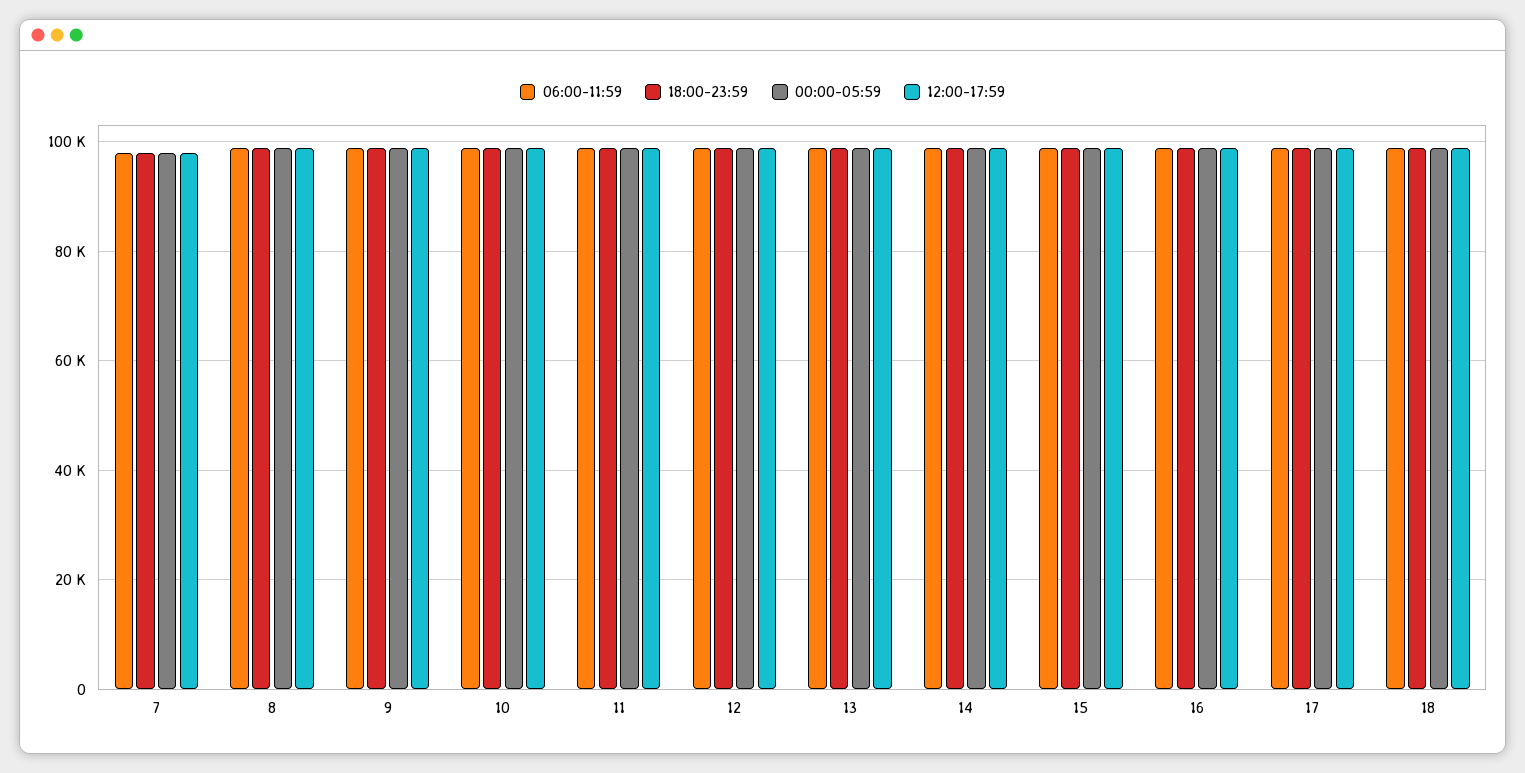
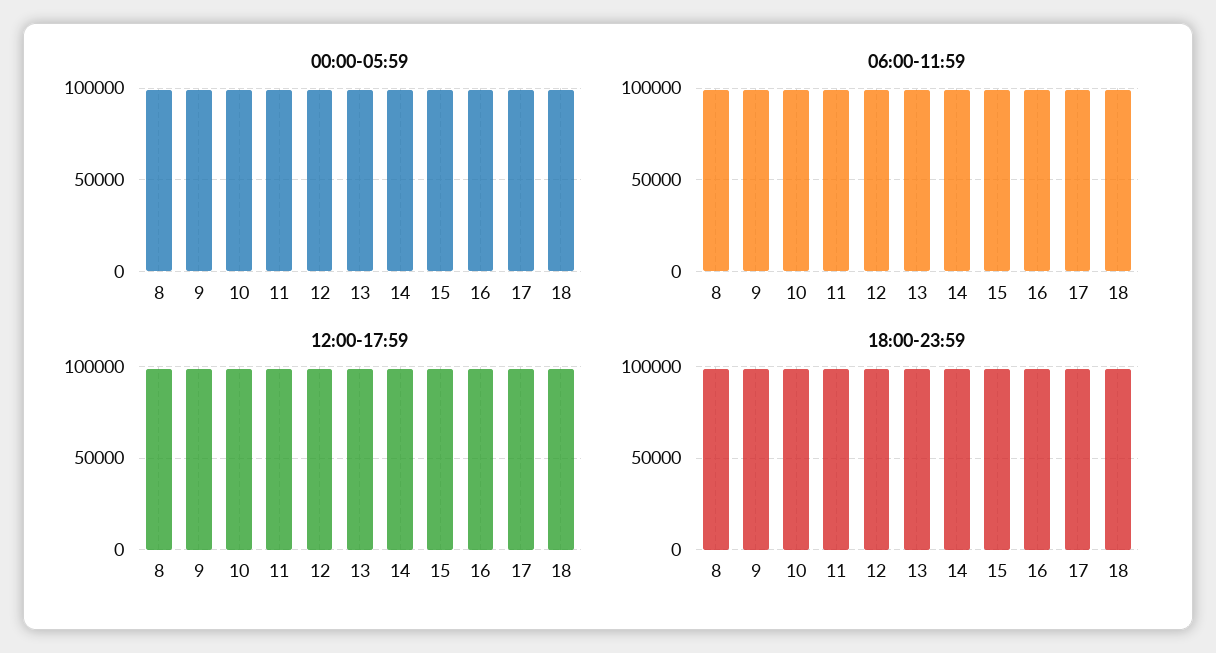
  {
    "06:00-11:59": {
-     "7": 98000,
      "8": 98000,
      "9": 98000,
      "10": 98000,
      "11": 98000,
      "12": 98000,
      "13": 98000,
      "14": 98000,
      "15": 98000,
      "16": 98000,
      "17": 98000,
      "18": 98000
    },
    "18:00-23:59": {
-     "7": 98000,
      "8": 98000,
      "9": 98000,
      "10": 98000,
      "11": 98000,
      "12": 98000,
      "13": 98000,
      "14": 98000,
      "15": 98000,
      "16": 98000,
      "17": 98000,
      "18": 98000
    },
    "00:00-05:59": {
-     "7": 98000,
      "8": 98000,
      "9": 98000,
      "10": 98000,
      "11": 98000,
      "12": 98000,
      "13": 98000,
      "14": 98000,
      "15": 98000,
      "16": 98000,
      "17": 98000,
      "18": 98000
    },
    "12:00-17:59": {
-     "7": 98000,
      "8": 98000,
      "9": 98000,
      "10": 98000,
      "11": 98000,
      "12": 98000,
      "13": 98000,
      "14": 98000,
      "15": 98000,
      "16": 98000,
      "17": 98000,
      "18": 98000
    }
  }

